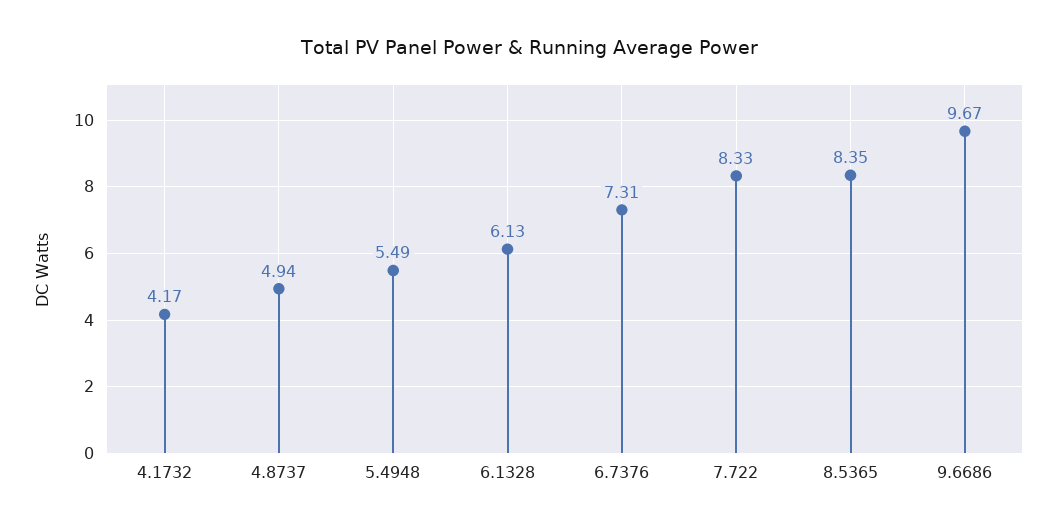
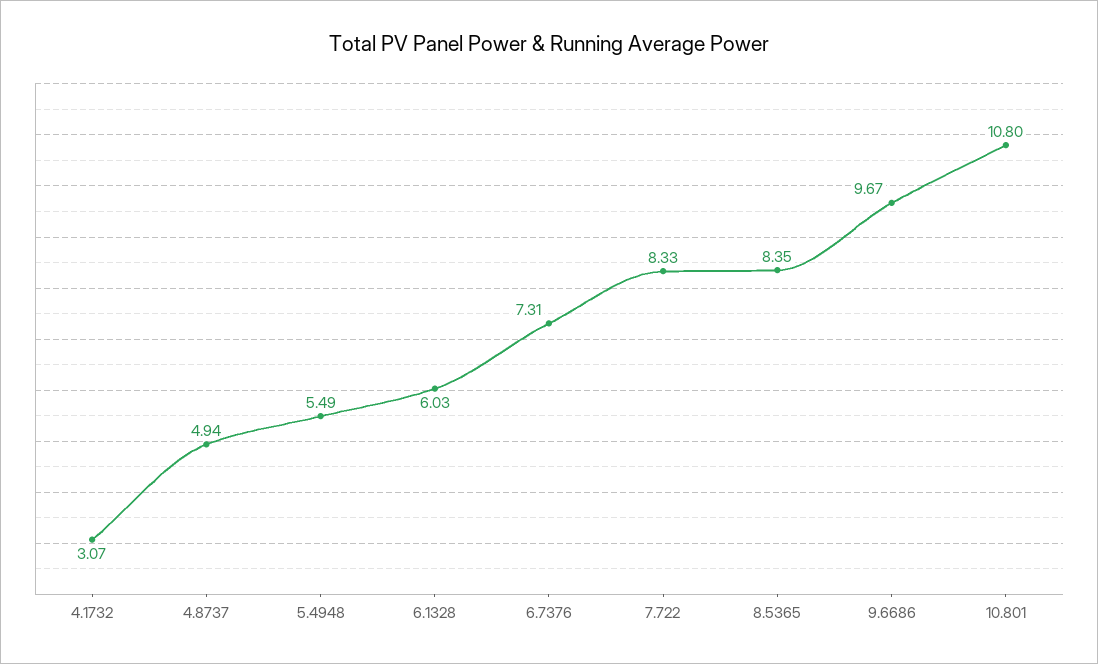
  {
-   "4.1732": 4.17,
+   "4.1732": 3.07,
    "4.8737": 4.94,
    "5.4948": 5.49,
-   "6.1328": 6.13,
+   "6.1328": 6.03,
    "6.7376": 7.31,
    "7.722": 8.33,
    "8.5365": 8.35,
-   "9.6686": 9.67
+   "9.6686": 9.67,
+   "10.801": 10.8
  }

